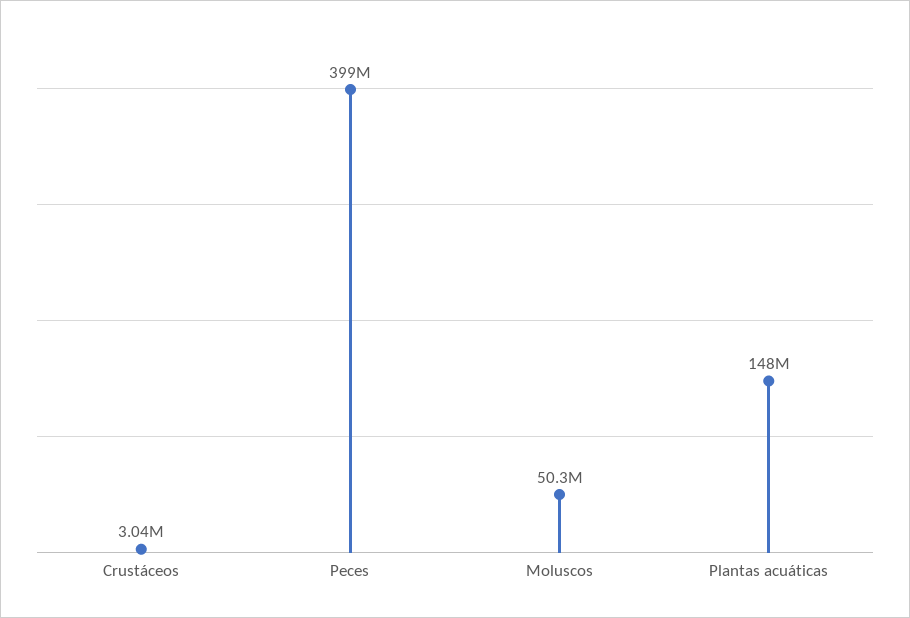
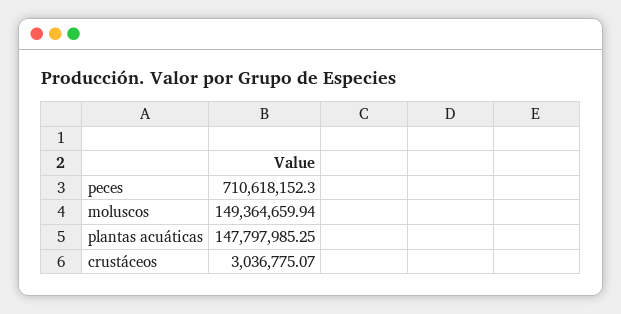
  {
    "Crustáceos": 3036775.07,
-   "Peces": 399000000,
+   "Peces": 710618152.3,
-   "Moluscos": 50300000,
+   "Moluscos": 149364659.94,
    "Plantas acuáticas": 147797985.25
  }

